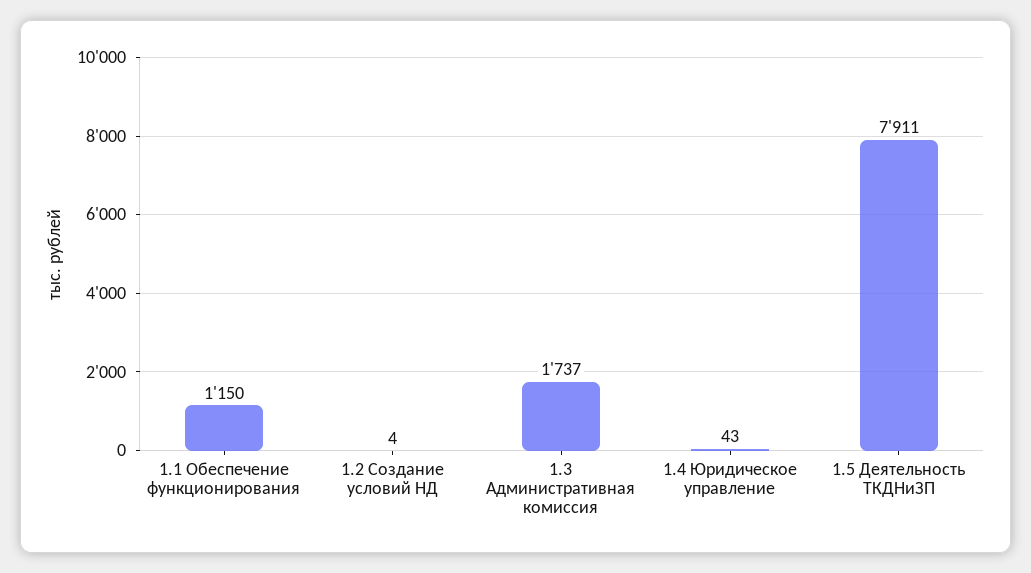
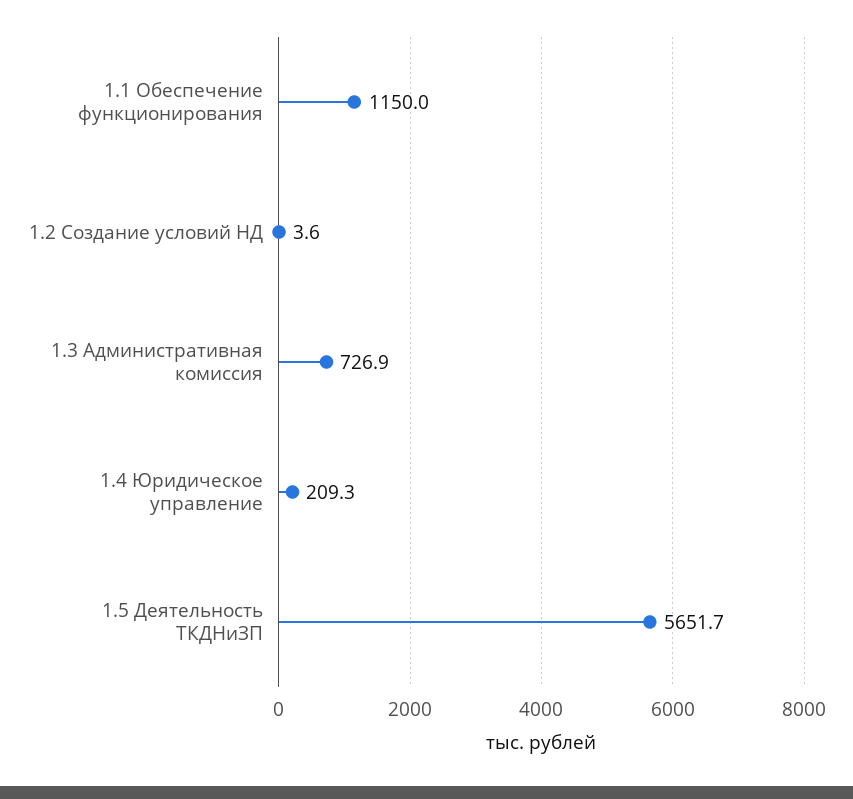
  {
    "1.1 Обеспечение функционирования": 1150,
    "1.2 Создание условий НД": 3.6,
-   "1.3 Административная комиссия": 1737,
+   "1.3 Административная комиссия": 726.9,
-   "1.4 Юридическое управление": 43,
+   "1.4 Юридическое управление": 209.3,
-   "1.5 Деятельность ТКДНиЗП": 7911
+   "1.5 Деятельность ТКДНиЗП": 5651.7
  }

